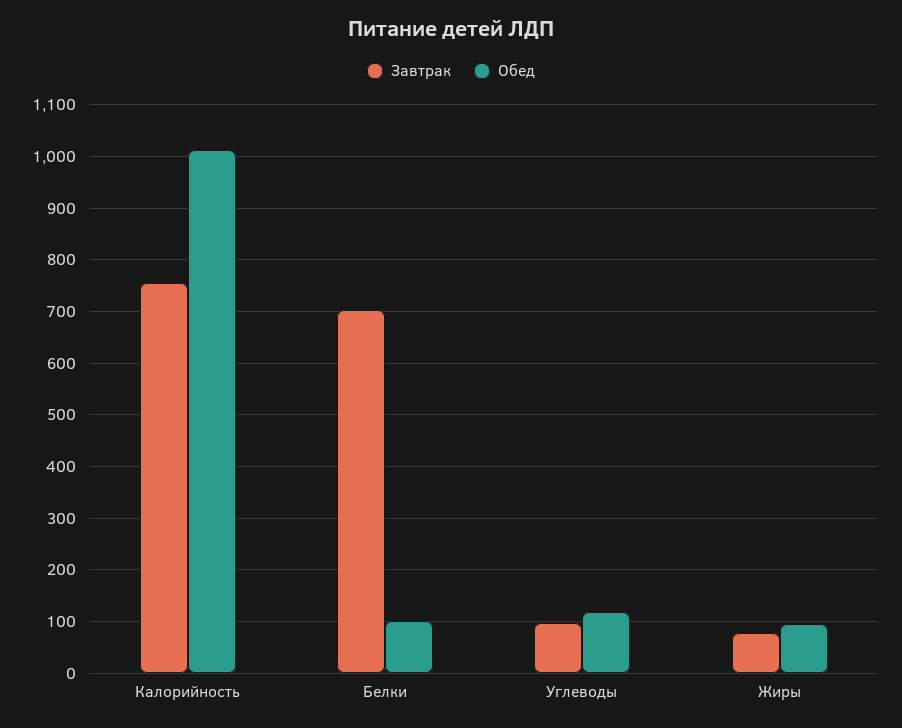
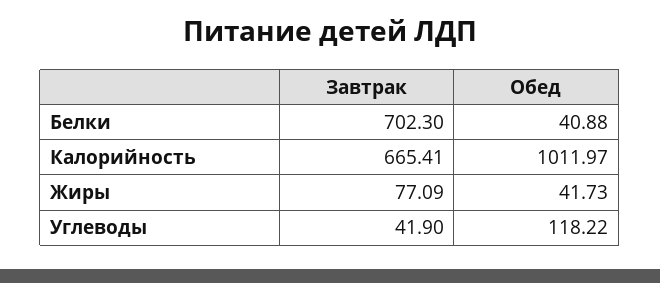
  {
    "Завтрак": {
-     "Калорийность": 760,
+     "Калорийность": 665.41,
      "Белки": 702.3,
-     "Углеводы": 100,
+     "Углеводы": 41.9,
      "Жиры": 77.09
    },
    "Обед": {
      "Калорийность": 1011.97,
-     "Белки": 100,
+     "Белки": 40.88,
      "Углеводы": 118.22,
-     "Жиры": 100
+     "Жиры": 41.73
    }
  }

